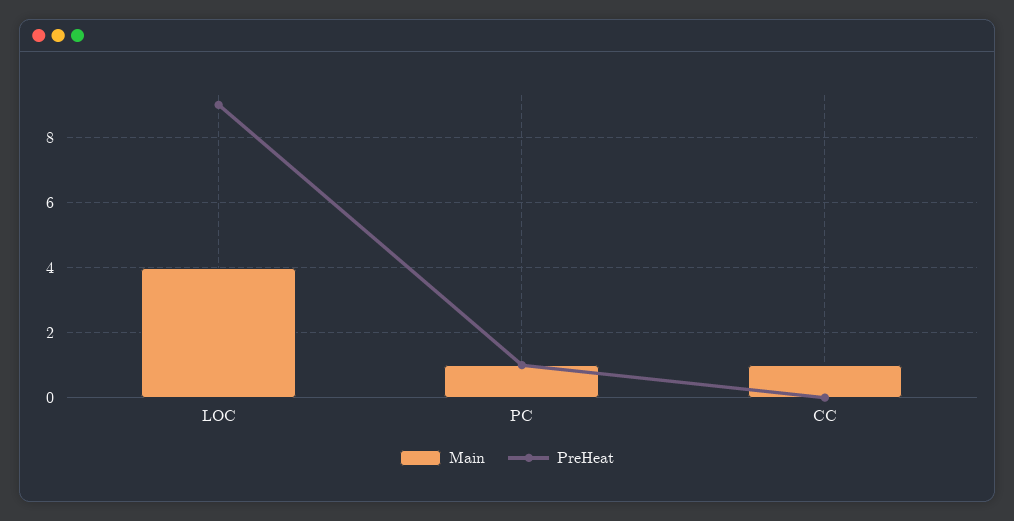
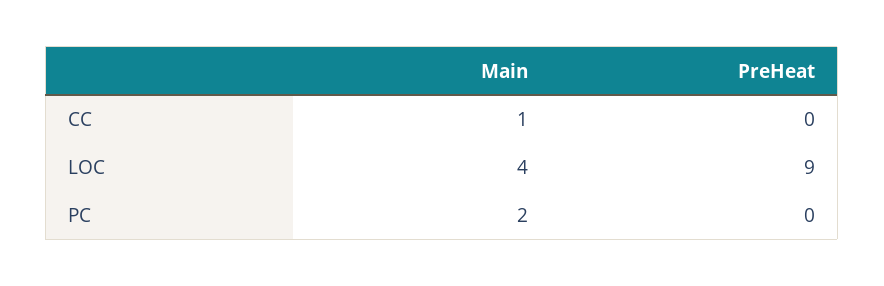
  {
    "Main": {
      "LOC": 4,
-     "PC": 1,
+     "PC": 2,
      "CC": 1
    },
    "PreHeat": {
      "LOC": 9,
-     "PC": 1,
+     "PC": 0,
      "CC": 0
    }
  }

